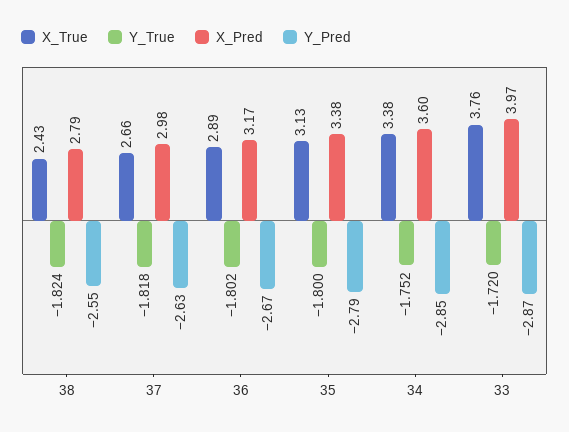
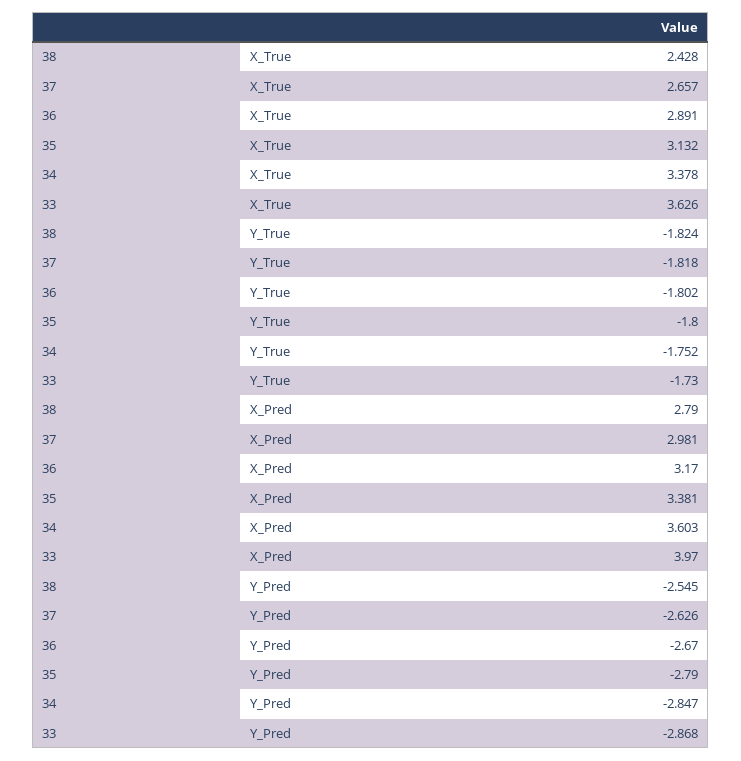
  {
    "X_True": {
      "38": 2.428,
      "37": 2.657,
      "36": 2.891,
      "35": 3.132,
      "34": 3.378,
-     "33": 3.76
+     "33": 3.626
    },
    "Y_True": {
      "38": -1.824,
      "37": -1.818,
      "36": -1.802,
      "35": -1.8,
      "34": -1.752,
-     "33": -1.72
+     "33": -1.73
    },
    "X_Pred": {
      "38": 2.79,
      "37": 2.981,
      "36": 3.17,
      "35": 3.381,
      "34": 3.603,
      "33": 3.97
    },
    "Y_Pred": {
      "38": -2.545,
      "37": -2.626,
      "36": -2.67,
      "35": -2.79,
      "34": -2.847,
      "33": -2.868
    }
  }

